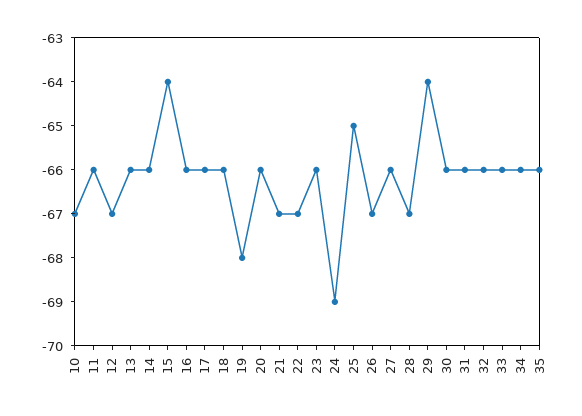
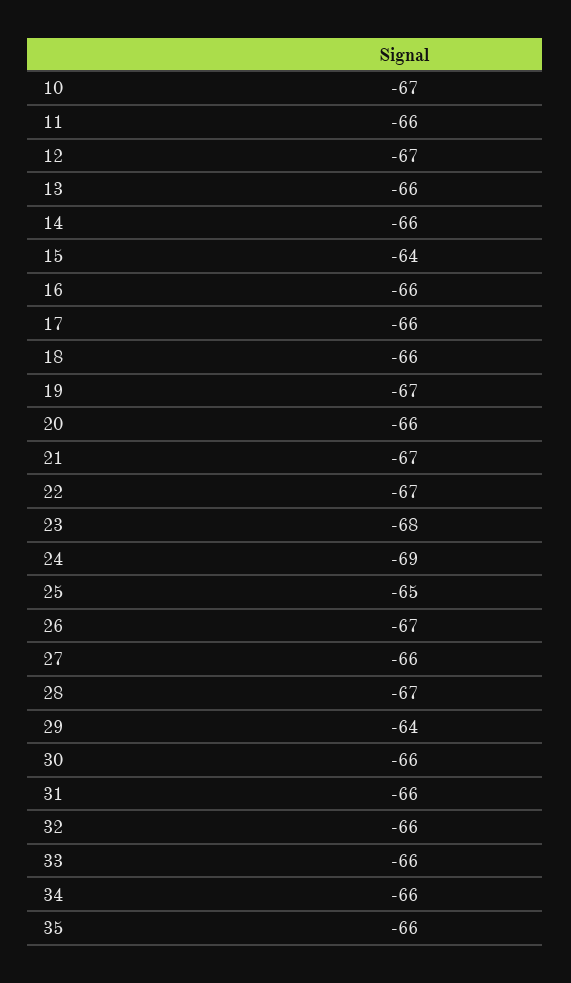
  {
    "10": -67,
    "11": -66,
    "12": -67,
    "13": -66,
    "14": -66,
    "15": -64,
    "16": -66,
    "17": -66,
    "18": -66,
-   "19": -68,
+   "19": -67,
    "20": -66,
    "21": -67,
    "22": -67,
-   "23": -66,
+   "23": -68,
    "24": -69,
    "25": -65,
    "26": -67,
    "27": -66,
    "28": -67,
    "29": -64,
    "30": -66,
    "31": -66,
    "32": -66,
    "33": -66,
    "34": -66,
    "35": -66
  }

